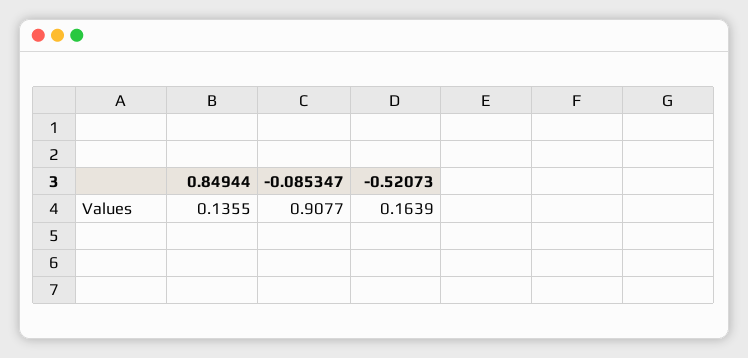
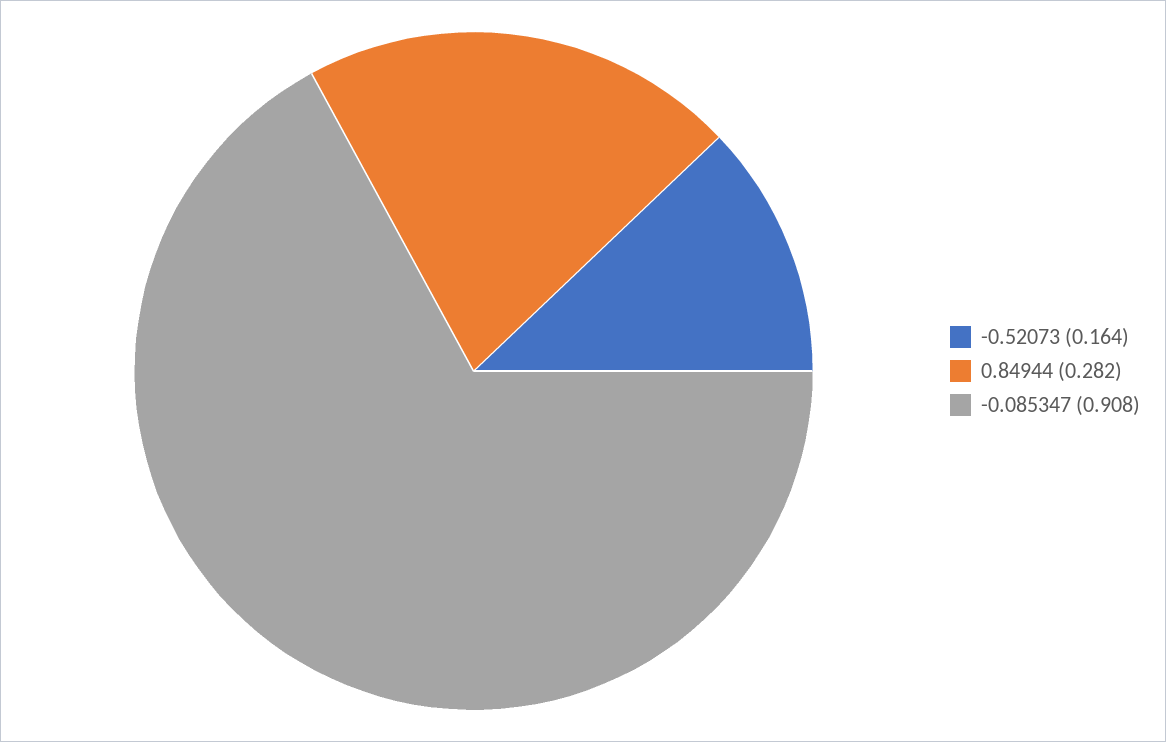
  {
-   "0.84944": 0.1355,
+   "0.84944": 0.282,
    "-0.085347": 0.9077,
    "-0.52073": 0.1639
  }

